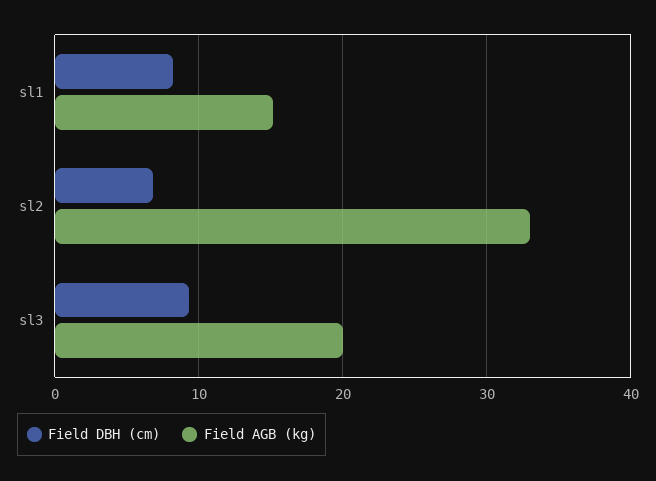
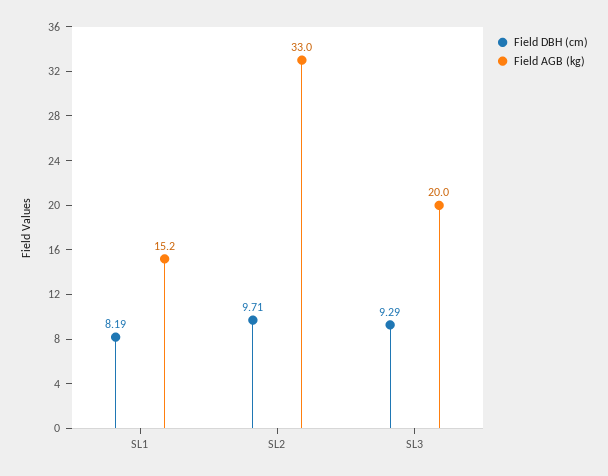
  {
    "Field DBH (cm)": {
      "sl1": 8.19,
-     "sl2": 7,
+     "sl2": 9.71,
      "sl3": 9.29
    },
    "Field AGB (kg)": {
      "sl1": 15.2,
      "sl2": 33,
      "sl3": 20
    }
  }

